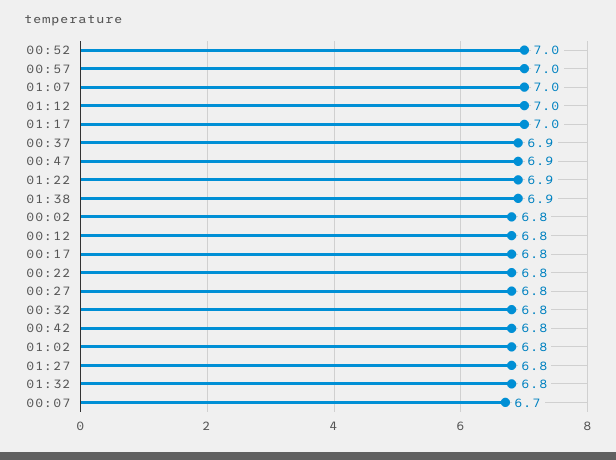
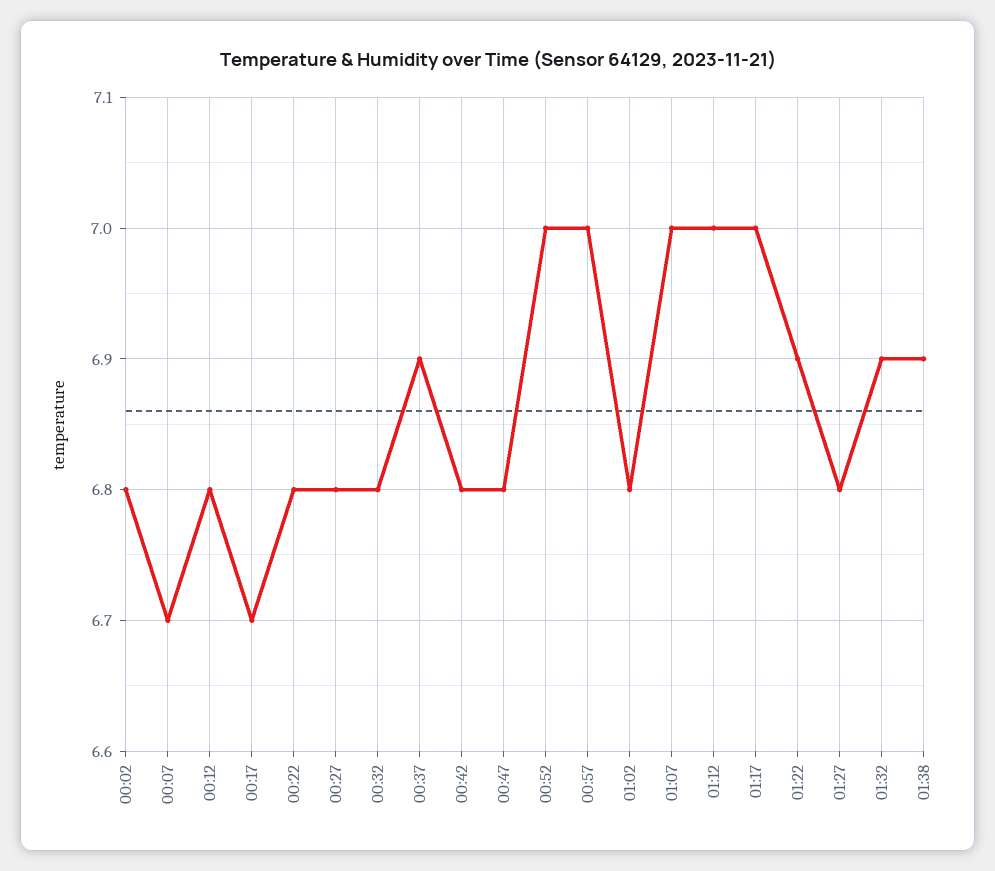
  {
    "00:52": 7,
    "00:57": 7,
    "01:07": 7,
    "01:12": 7,
    "01:17": 7,
    "00:37": 6.9,
-   "00:47": 6.9,
+   "00:47": 6.8,
    "01:22": 6.9,
    "01:38": 6.9,
    "00:02": 6.8,
    "00:12": 6.8,
-   "00:17": 6.8,
+   "00:17": 6.7,
    "00:22": 6.8,
    "00:27": 6.8,
    "00:32": 6.8,
    "00:42": 6.8,
    "01:02": 6.8,
    "01:27": 6.8,
-   "01:32": 6.8,
+   "01:32": 6.9,
    "00:07": 6.7
  }

